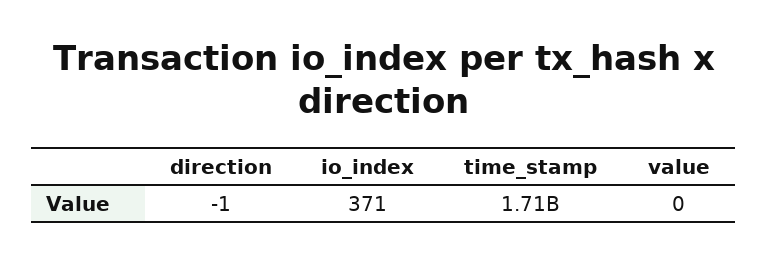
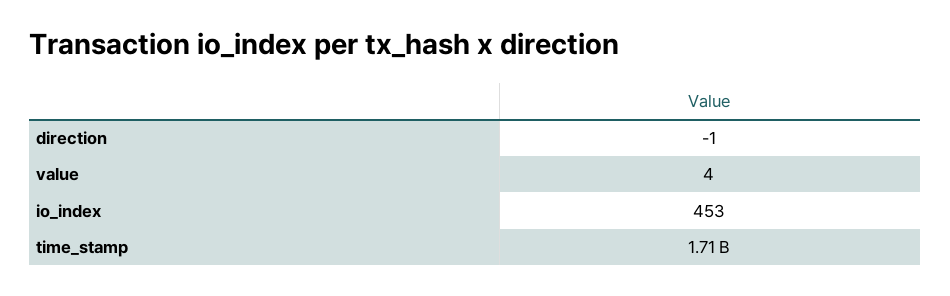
  {
    "direction": -1,
-   "io_index": 371,
+   "io_index": 453,
    "time_stamp": 1710000000,
-   "value": 0
+   "value": 4
  }

